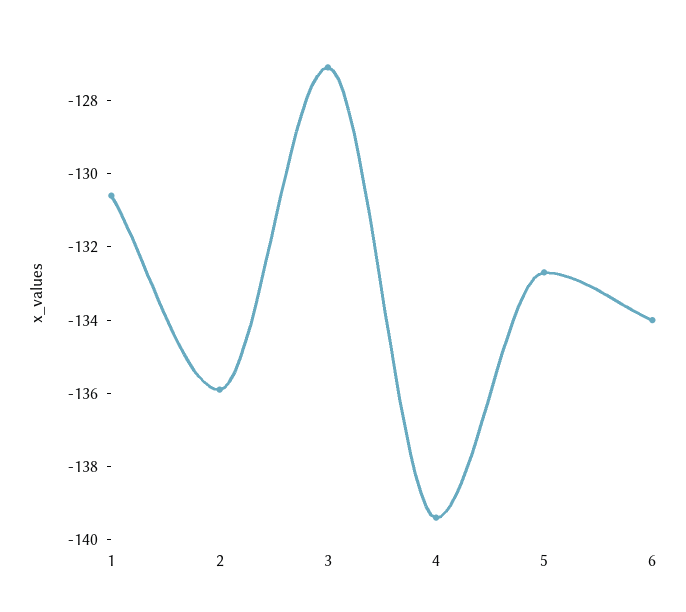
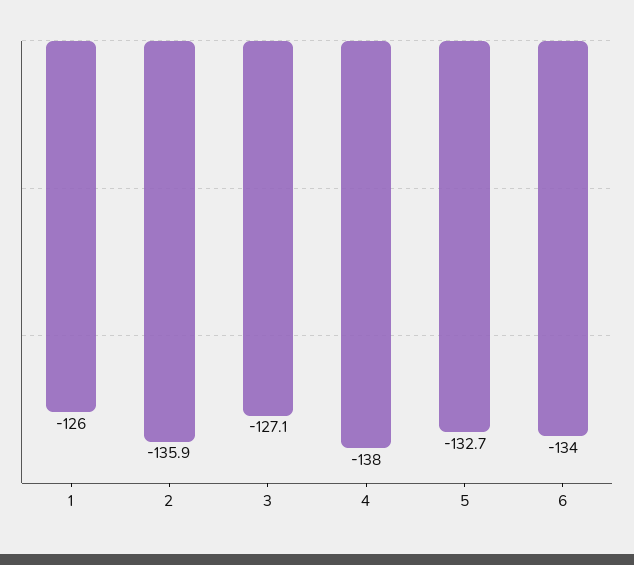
  {
-   "1": -130.5,
+   "1": -126,
    "2": -135.9,
    "3": -127.1,
-   "4": -139.5,
+   "4": -138,
    "5": -132.7,
    "6": -134
  }

